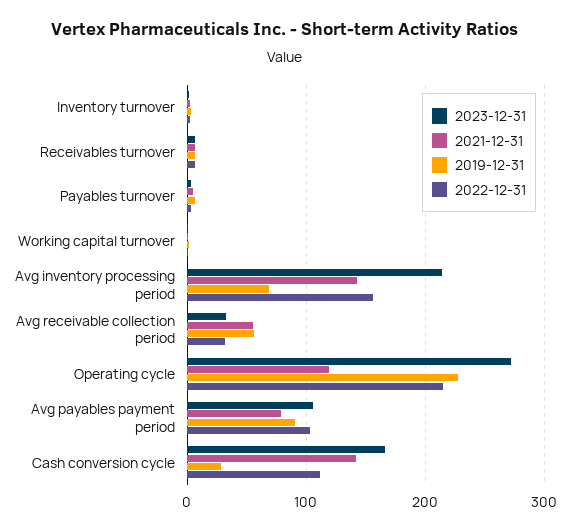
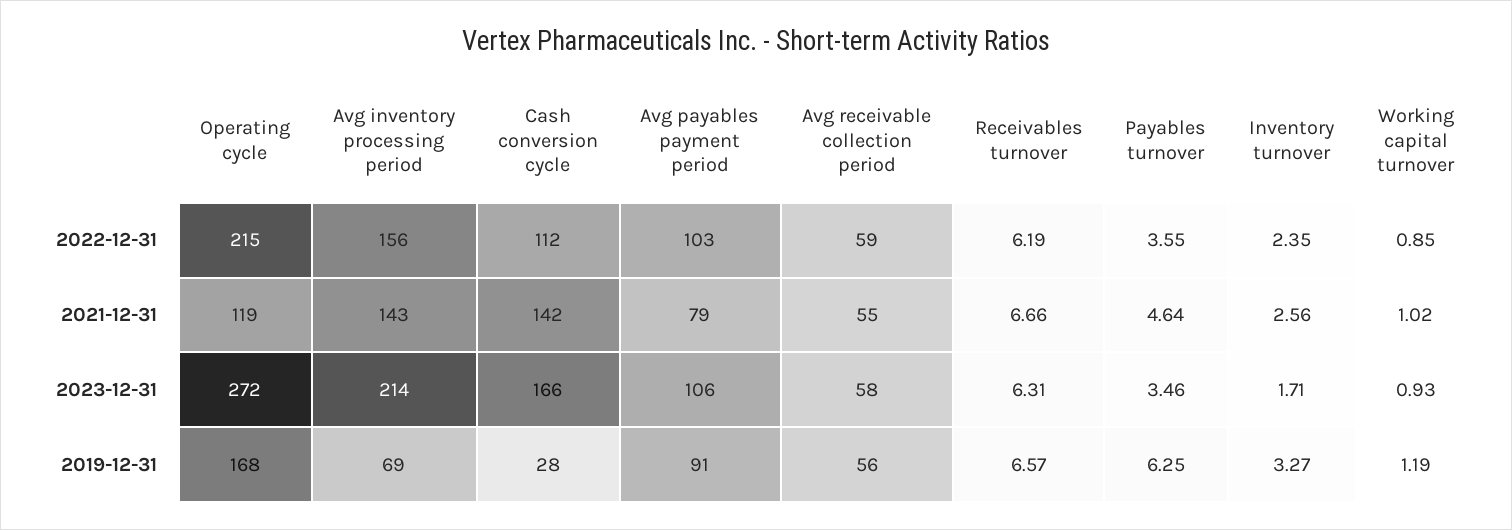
  {
    "2023-12-31": {
      "Inventory turnover": 1.71,
      "Receivables turnover": 6.31,
      "Payables turnover": 3.46,
      "Working capital turnover": 0.93,
      "Avg inventory processing period": 214,
-     "Avg receivable collection period": 30,
+     "Avg receivable collection period": 58,
      "Operating cycle": 272,
      "Avg payables payment period": 106,
      "Cash conversion cycle": 166
    },
    "2021-12-31": {
      "Inventory turnover": 2.56,
      "Receivables turnover": 6.66,
      "Payables turnover": 4.64,
      "Working capital turnover": 1.02,
      "Avg inventory processing period": 143,
      "Avg receivable collection period": 55,
      "Operating cycle": 119,
      "Avg payables payment period": 79,
      "Cash conversion cycle": 142
    },
    "2019-12-31": {
      "Inventory turnover": 3.27,
      "Receivables turnover": 6.57,
      "Payables turnover": 6.25,
      "Working capital turnover": 1.19,
      "Avg inventory processing period": 69,
      "Avg receivable collection period": 56,
-     "Operating cycle": 230,
+     "Operating cycle": 168,
      "Avg payables payment period": 91,
      "Cash conversion cycle": 28
    },
    "2022-12-31": {
      "Inventory turnover": 2.35,
      "Receivables turnover": 6.19,
      "Payables turnover": 3.55,
      "Working capital turnover": 0.85,
      "Avg inventory processing period": 156,
-     "Avg receivable collection period": 30,
+     "Avg receivable collection period": 59,
      "Operating cycle": 215,
      "Avg payables payment period": 103,
      "Cash conversion cycle": 112
    }
  }

